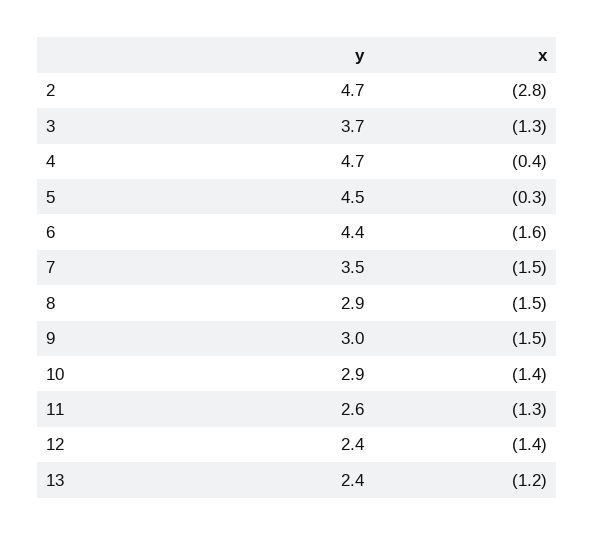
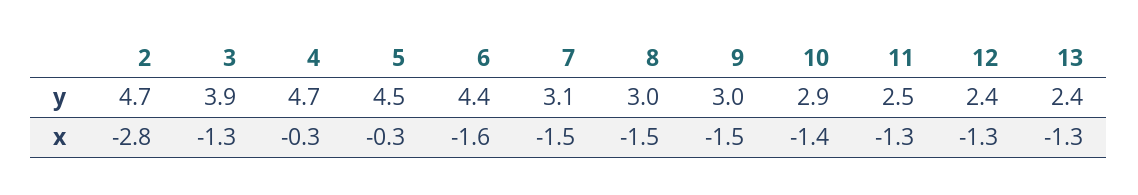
  {
    "y": {
      "2": 4.7,
-     "3": 3.7,
+     "3": 3.9,
      "4": 4.7,
      "5": 4.5,
      "6": 4.4,
-     "7": 3.5,
+     "7": 3.1,
-     "8": 2.9,
+     "8": 3,
      "9": 3,
      "10": 2.9,
-     "11": 2.6,
+     "11": 2.5,
      "12": 2.4,
      "13": 2.4
    },
    "x": {
      "2": -2.8,
      "3": -1.3,
-     "4": -0.4,
+     "4": -0.3,
      "5": -0.3,
      "6": -1.6,
      "7": -1.5,
      "8": -1.5,
      "9": -1.5,
      "10": -1.4,
      "11": -1.3,
-     "12": -1.4,
+     "12": -1.3,
-     "13": -1.2
+     "13": -1.3
    }
  }

